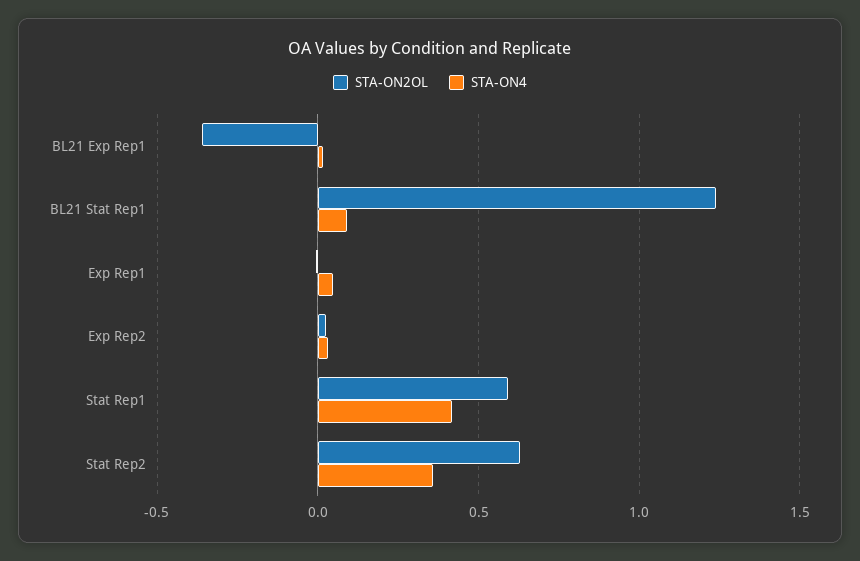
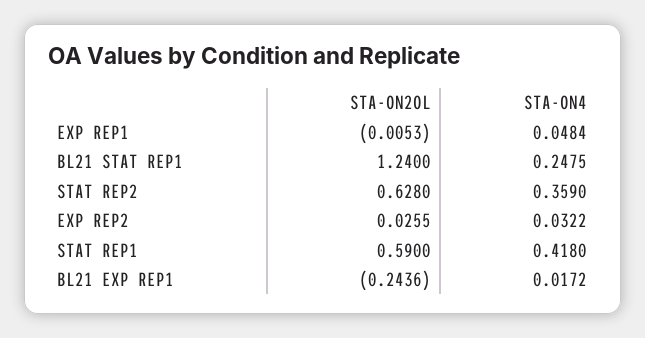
  {
    "STA-ON2OL": {
-     "BL21 Exp Rep1": -0.35,
+     "BL21 Exp Rep1": -0.2436,
      "BL21 Stat Rep1": 1.24,
      "Exp Rep1": -0.0053,
      "Exp Rep2": 0.0255,
      "Stat Rep1": 0.59,
      "Stat Rep2": 0.628
    },
    "STA-ON4": {
      "BL21 Exp Rep1": 0.0172,
-     "BL21 Stat Rep1": 0.1,
+     "BL21 Stat Rep1": 0.2475,
      "Exp Rep1": 0.0484,
      "Exp Rep2": 0.0322,
      "Stat Rep1": 0.418,
      "Stat Rep2": 0.359
    }
  }

